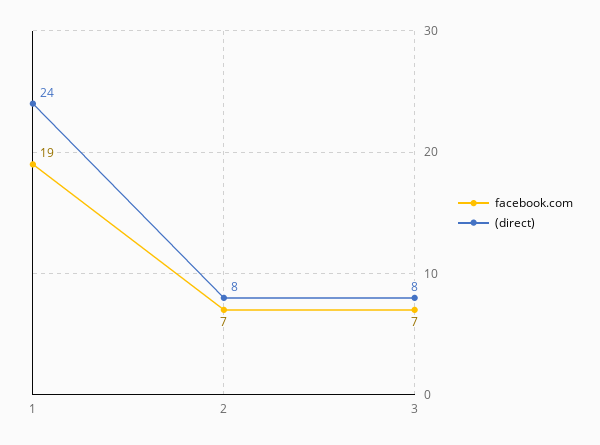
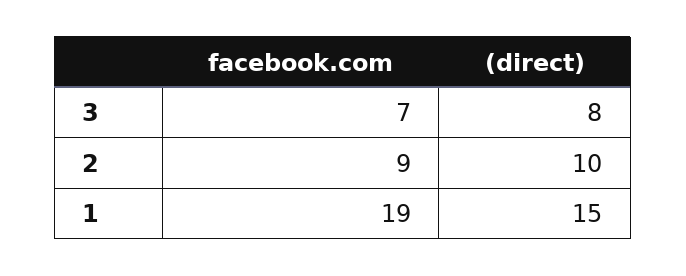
  {
    "facebook.com": {
      "1": 19,
-     "2": 7,
+     "2": 9,
      "3": 7
    },
    "(direct)": {
-     "1": 24,
+     "1": 15,
-     "2": 8,
+     "2": 10,
      "3": 8
    }
  }

